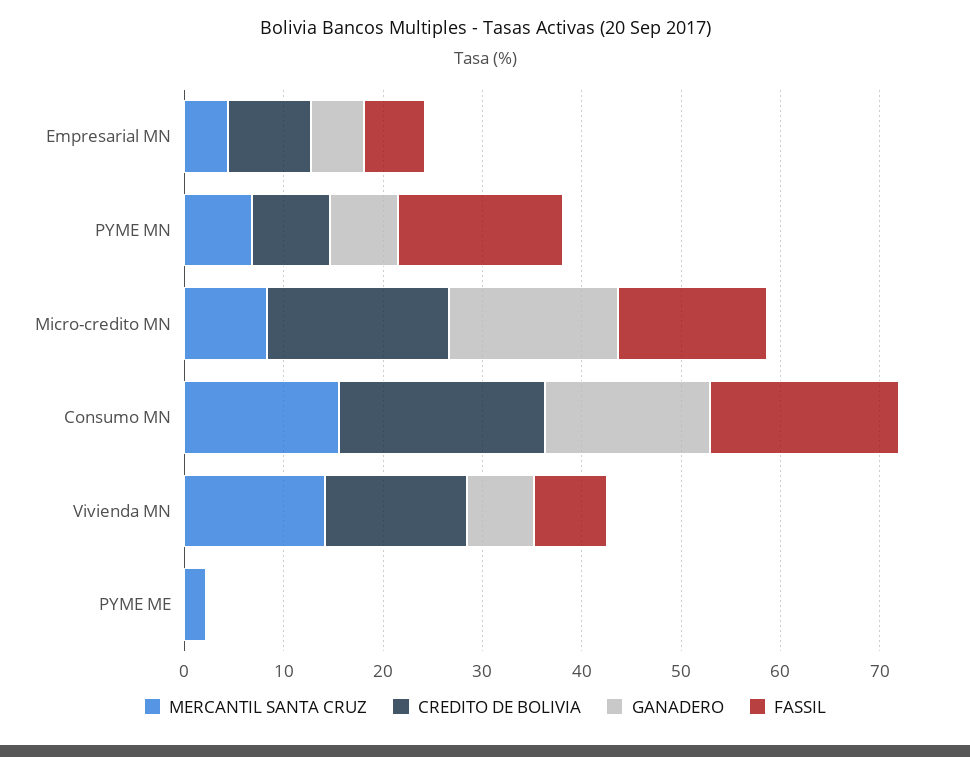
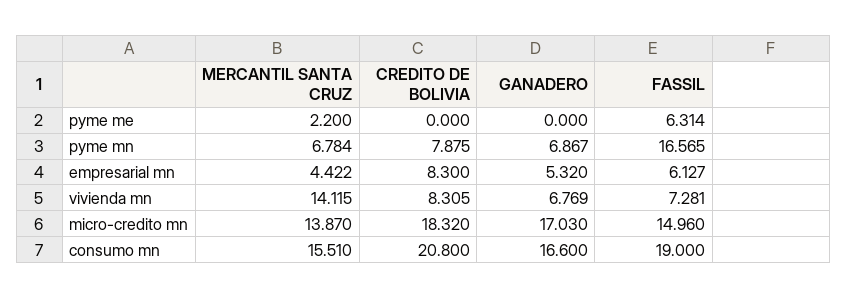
  {
    "MERCANTIL SANTA CRUZ": {
      "Empresarial MN": 4.422,
      "PYME MN": 6.784,
-     "Micro-credito MN": 8,
+     "Micro-credito MN": 13.87,
      "Consumo MN": 15.51,
      "Vivienda MN": 14.115,
      "PYME ME": 2.2
    },
    "CREDITO DE BOLIVIA": {
      "Empresarial MN": 8.3,
      "PYME MN": 7.875,
      "Micro-credito MN": 18.32,
      "Consumo MN": 20.8,
-     "Vivienda MN": 14,
+     "Vivienda MN": 8.305,
      "PYME ME": 0
    },
    "GANADERO": {
      "Empresarial MN": 5.32,
      "PYME MN": 6.867,
      "Micro-credito MN": 17.03,
      "Consumo MN": 16.6,
      "Vivienda MN": 6.769,
      "PYME ME": 0
    },
    "FASSIL": {
      "Empresarial MN": 6.127,
      "PYME MN": 16.565,
      "Micro-credito MN": 14.96,
      "Consumo MN": 19,
      "Vivienda MN": 7.281,
-     "PYME ME": 0
+     "PYME ME": 6.314
    }
  }

